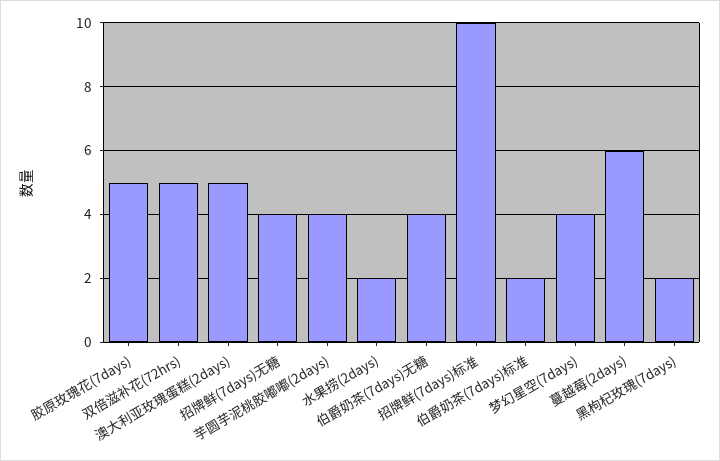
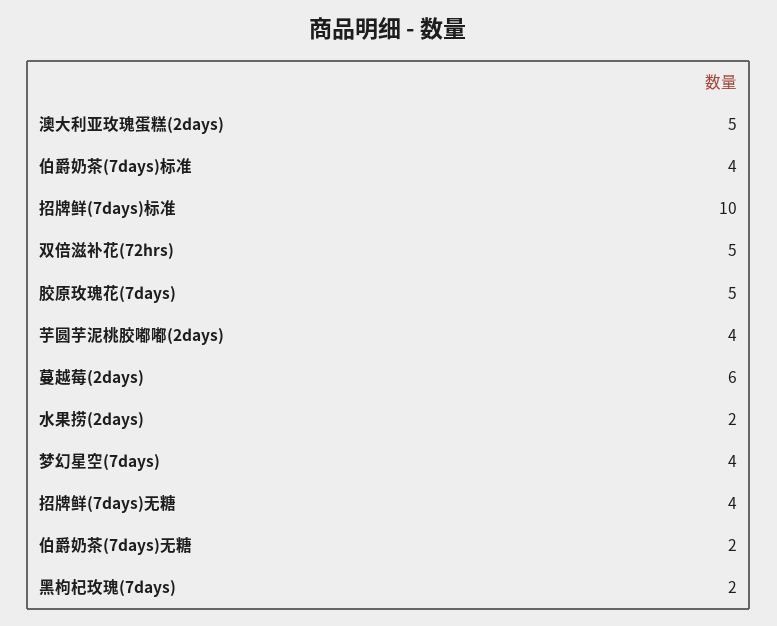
  {
    "胶原玫瑰花(7days)": 5,
    "双倍滋补花(72hrs)": 5,
    "澳大利亚玫瑰蛋糕(2days)": 5,
    "招牌鲜(7days)无糖": 4,
    "芋圆芋泥桃胶嘟嘟(2days)": 4,
    "水果捞(2days)": 2,
-   "伯爵奶茶(7days)无糖": 4,
+   "伯爵奶茶(7days)无糖": 2,
    "招牌鲜(7days)标准": 10,
-   "伯爵奶茶(7days)标准": 2,
+   "伯爵奶茶(7days)标准": 4,
    "梦幻星空(7days)": 4,
    "蔓越莓(2days)": 6,
    "黑枸杞玫瑰(7days)": 2
  }

